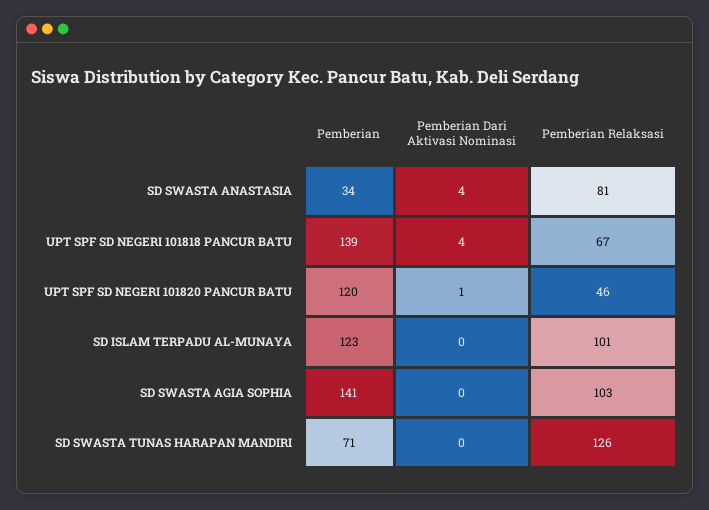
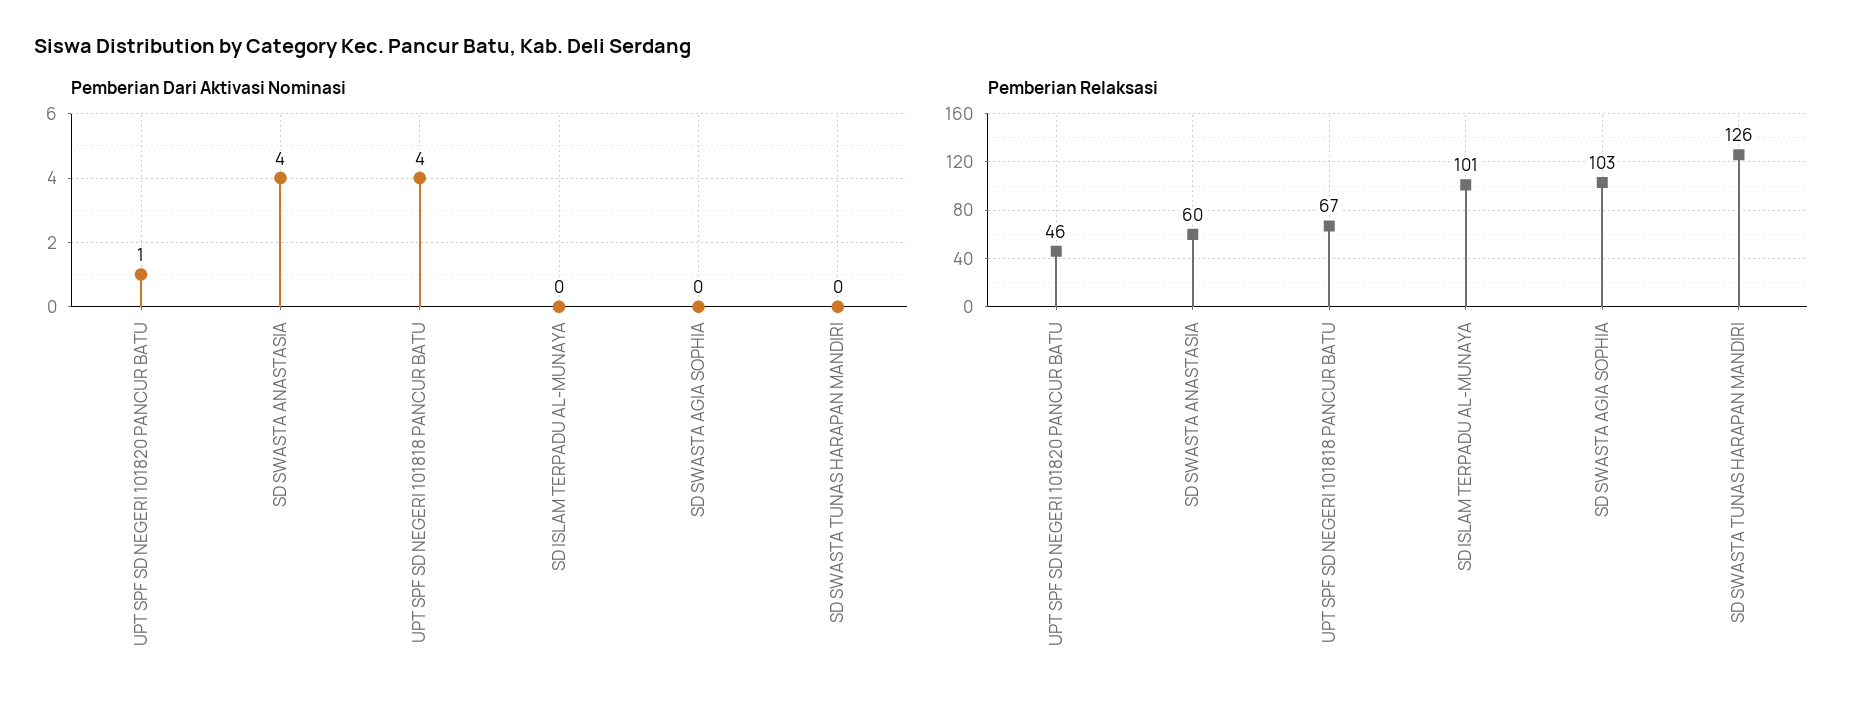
  {
-   "Pemberian": {
-     "SD SWASTA ANASTASIA": 34,
-     "UPT SPF SD NEGERI 101818 PANCUR BATU": 139,
-     "UPT SPF SD NEGERI 101820 PANCUR BATU": 120,
-     "SD ISLAM TERPADU AL-MUNAYA": 123,
-     "SD SWASTA AGIA SOPHIA": 141,
-     "SD SWASTA TUNAS HARAPAN MANDIRI": 71
-   },
    "Pemberian Dari Aktivasi Nominasi": {
      "SD SWASTA ANASTASIA": 4,
      "UPT SPF SD NEGERI 101818 PANCUR BATU": 4,
      "UPT SPF SD NEGERI 101820 PANCUR BATU": 1,
      "SD ISLAM TERPADU AL-MUNAYA": 0,
      "SD SWASTA AGIA SOPHIA": 0,
      "SD SWASTA TUNAS HARAPAN MANDIRI": 0
    },
    "Pemberian Relaksasi": {
-     "SD SWASTA ANASTASIA": 81,
+     "SD SWASTA ANASTASIA": 60,
      "UPT SPF SD NEGERI 101818 PANCUR BATU": 67,
      "UPT SPF SD NEGERI 101820 PANCUR BATU": 46,
      "SD ISLAM TERPADU AL-MUNAYA": 101,
      "SD SWASTA AGIA SOPHIA": 103,
      "SD SWASTA TUNAS HARAPAN MANDIRI": 126
    }
  }

